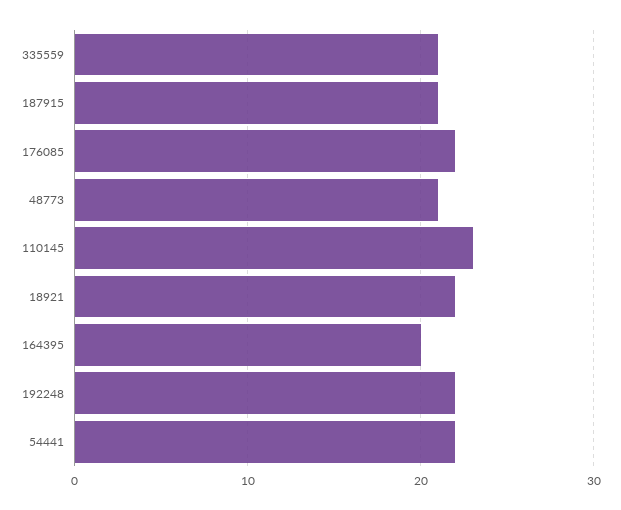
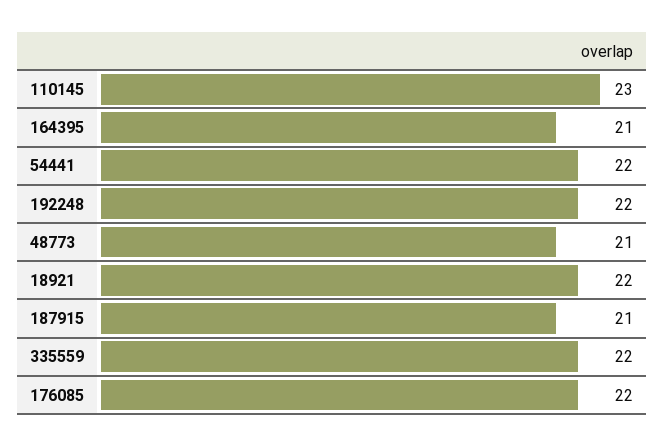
  {
-   "335559": 21,
+   "335559": 22,
    "187915": 21,
    "176085": 22,
    "48773": 21,
    "110145": 23,
    "18921": 22,
-   "164395": 20,
+   "164395": 21,
    "192248": 22,
    "54441": 22
  }

